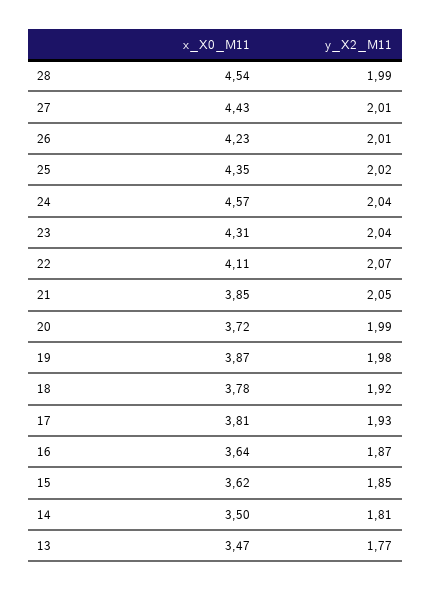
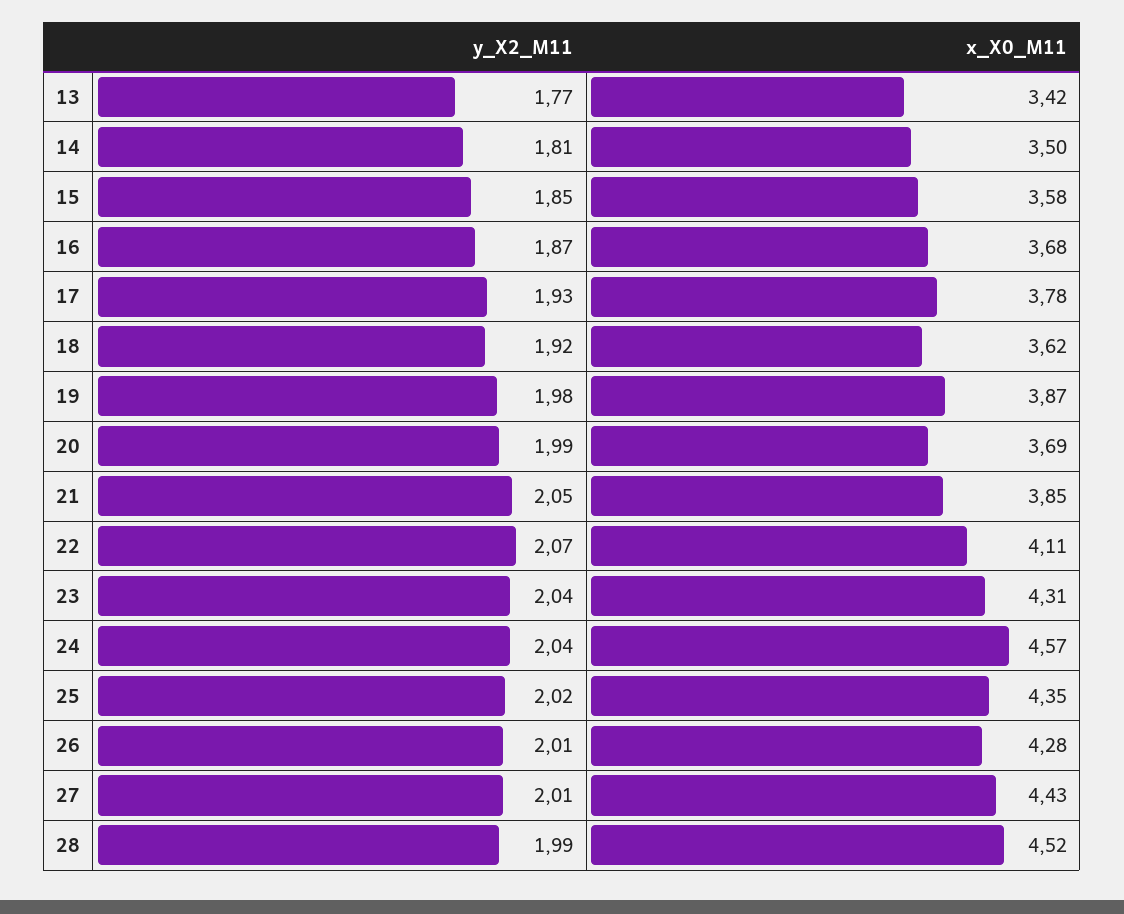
  {
    "x_X0_M11": {
-     "28": 4.54,
+     "28": 4.52,
      "27": 4.43,
-     "26": 4.23,
+     "26": 4.28,
      "25": 4.35,
      "24": 4.57,
      "23": 4.31,
      "22": 4.11,
      "21": 3.85,
-     "20": 3.72,
+     "20": 3.69,
      "19": 3.87,
-     "18": 3.78,
+     "18": 3.62,
-     "17": 3.81,
+     "17": 3.78,
-     "16": 3.64,
+     "16": 3.68,
-     "15": 3.62,
+     "15": 3.58,
      "14": 3.5,
-     "13": 3.47
+     "13": 3.42
    },
    "y_X2_M11": {
      "28": 1.99,
      "27": 2.01,
      "26": 2.01,
      "25": 2.02,
      "24": 2.04,
      "23": 2.04,
      "22": 2.07,
      "21": 2.05,
      "20": 1.99,
      "19": 1.98,
      "18": 1.92,
      "17": 1.93,
      "16": 1.87,
      "15": 1.85,
      "14": 1.81,
      "13": 1.77
    }
  }

